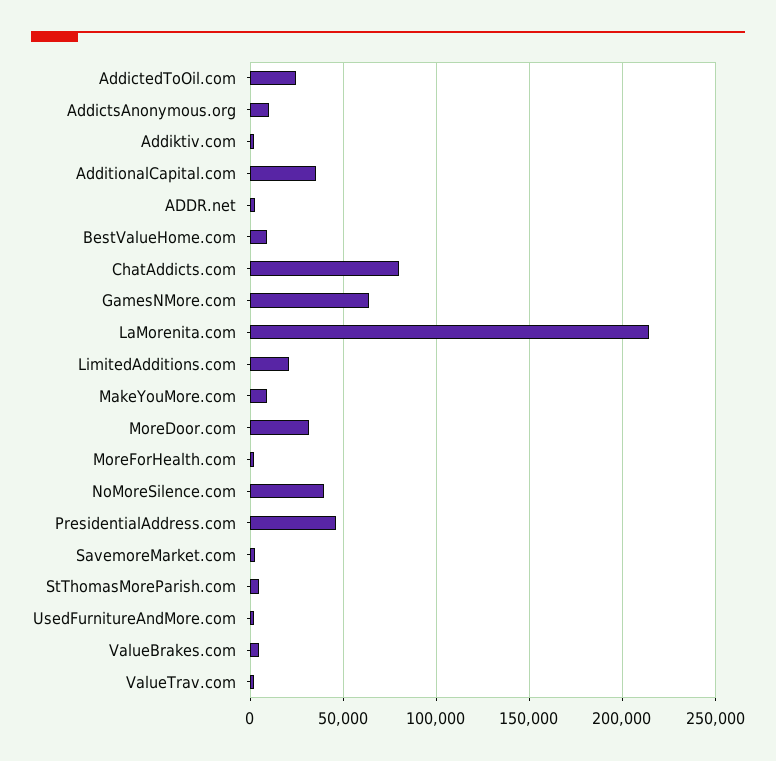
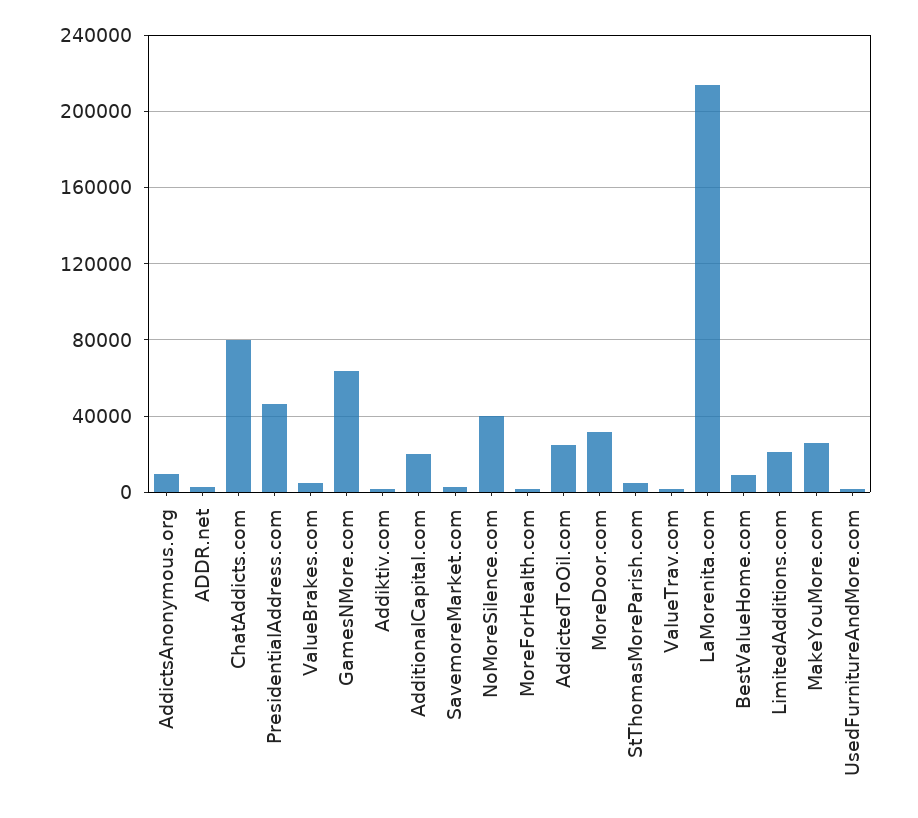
  {
    "AddictedToOil.com": 25000,
    "AddictsAnonymous.org": 10000,
    "Addiktiv.com": 0,
-   "AdditionalCapital.com": 35000,
+   "AdditionalCapital.com": 20000,
    "ADDR.net": 5000,
    "BestValueHome.com": 10000,
    "ChatAddicts.com": 80000,
    "GamesNMore.com": 65000,
    "LaMorenita.com": 215000,
    "LimitedAdditions.com": 20000,
-   "MakeYouMore.com": 10000,
+   "MakeYouMore.com": 25000,
    "MoreDoor.com": 30000,
    "MoreForHealth.com": 0,
    "NoMoreSilence.com": 40000,
    "PresidentialAddress.com": 45000,
    "SavemoreMarket.com": 5000,
    "StThomasMoreParish.com": 5000,
    "UsedFurnitureAndMore.com": 0,
    "ValueBrakes.com": 5000,
    "ValueTrav.com": 0
  }

